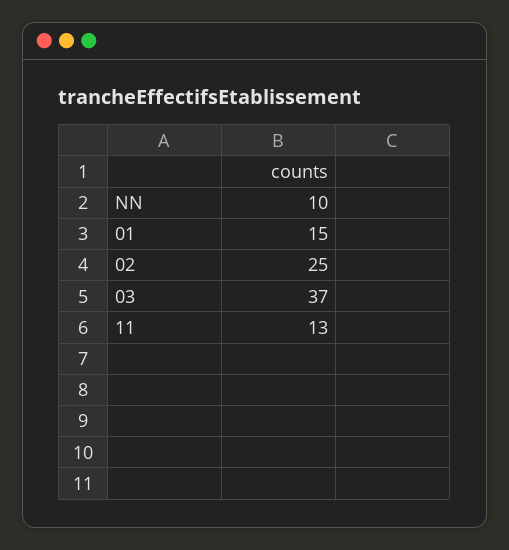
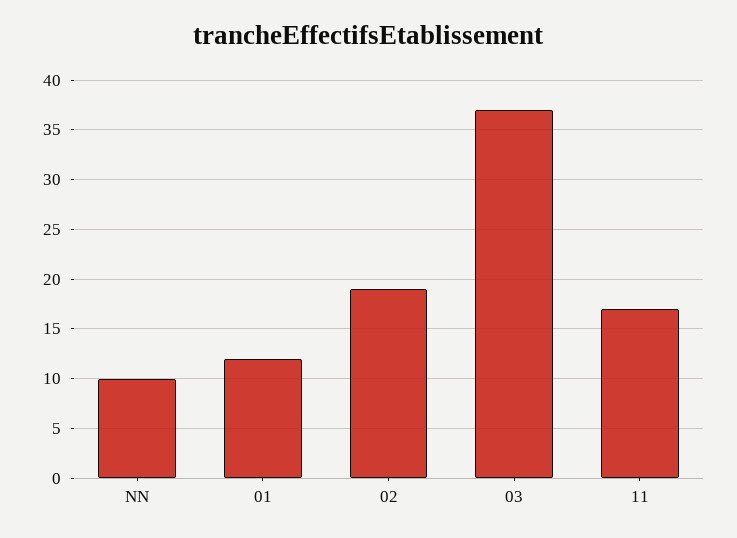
  {
    "NN": 10,
-   "01": 15,
+   "01": 12,
-   "02": 25,
+   "02": 19,
    "03": 37,
-   "11": 13
+   "11": 17
  }

